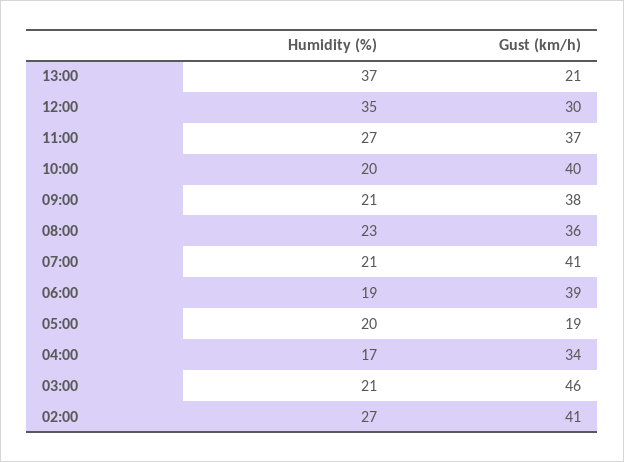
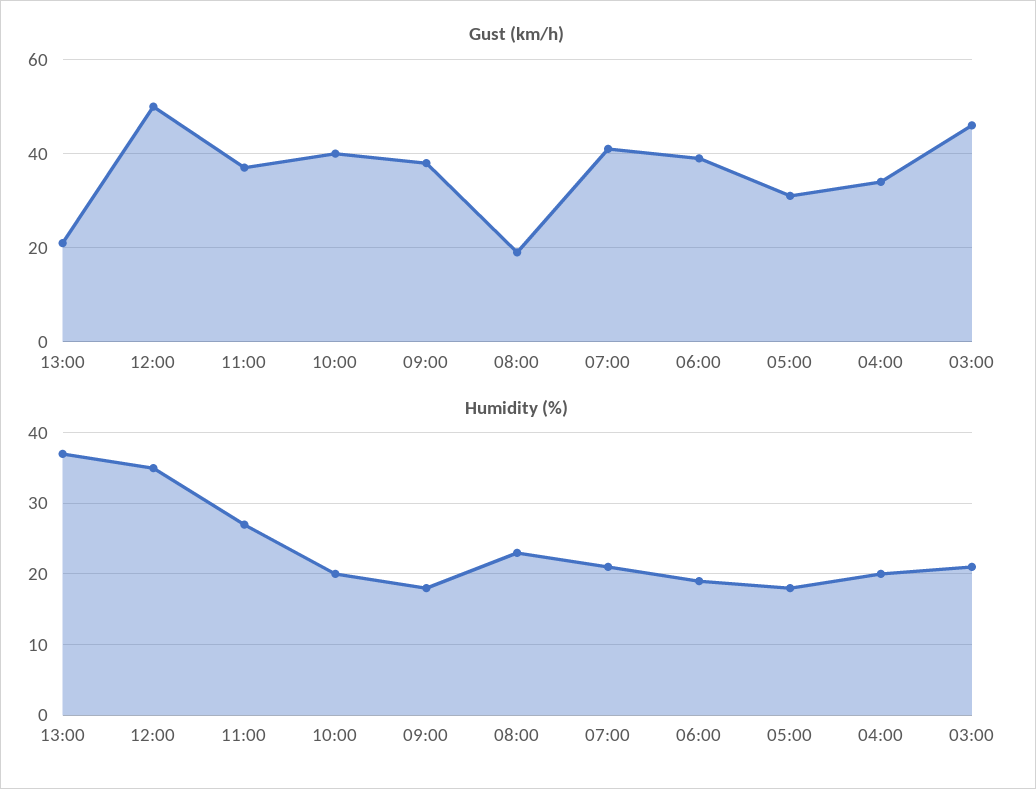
  {
    "Humidity (%)": {
      "13:00": 37,
      "12:00": 35,
      "11:00": 27,
      "10:00": 20,
-     "09:00": 21,
+     "09:00": 18,
      "08:00": 23,
      "07:00": 21,
      "06:00": 19,
-     "05:00": 20,
+     "05:00": 18,
-     "04:00": 17,
+     "04:00": 20,
-     "03:00": 21,
+     "03:00": 21
-     "02:00": 27
    },
    "Gust (km/h)": {
      "13:00": 21,
-     "12:00": 30,
+     "12:00": 50,
      "11:00": 37,
      "10:00": 40,
      "09:00": 38,
-     "08:00": 36,
+     "08:00": 20,
      "07:00": 41,
      "06:00": 39,
-     "05:00": 19,
+     "05:00": 30,
      "04:00": 34,
-     "03:00": 46,
+     "03:00": 46
-     "02:00": 41
    }
  }

